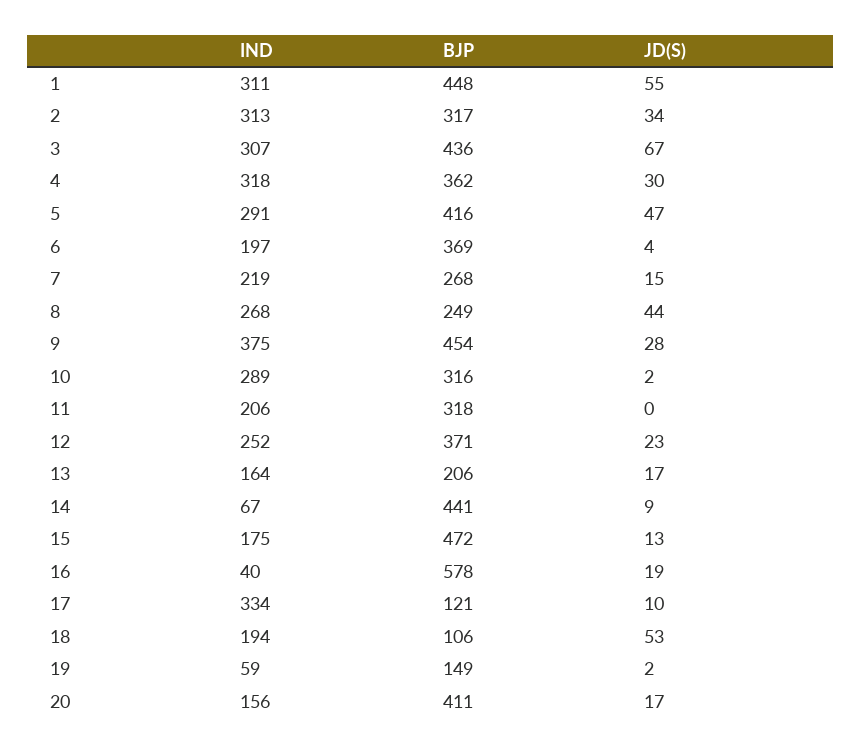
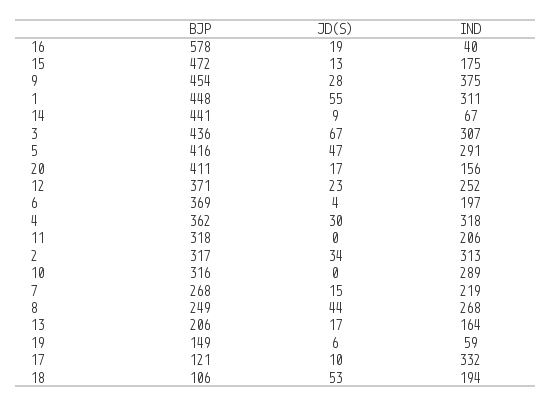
  {
    "IND": {
      "1": 311,
      "2": 313,
      "3": 307,
      "4": 318,
      "5": 291,
      "6": 197,
      "7": 219,
      "8": 268,
      "9": 375,
      "10": 289,
      "11": 206,
      "12": 252,
      "13": 164,
      "14": 67,
      "15": 175,
      "16": 40,
-     "17": 334,
+     "17": 332,
      "18": 194,
      "19": 59,
      "20": 156
    },
    "BJP": {
      "1": 448,
      "2": 317,
      "3": 436,
      "4": 362,
      "5": 416,
      "6": 369,
      "7": 268,
      "8": 249,
      "9": 454,
      "10": 316,
      "11": 318,
      "12": 371,
      "13": 206,
      "14": 441,
      "15": 472,
      "16": 578,
      "17": 121,
      "18": 106,
      "19": 149,
      "20": 411
    },
    "JD(S)": {
      "1": 55,
      "2": 34,
      "3": 67,
      "4": 30,
      "5": 47,
      "6": 4,
      "7": 15,
      "8": 44,
      "9": 28,
-     "10": 2,
+     "10": 0,
      "11": 0,
      "12": 23,
      "13": 17,
      "14": 9,
      "15": 13,
      "16": 19,
      "17": 10,
      "18": 53,
-     "19": 2,
+     "19": 6,
      "20": 17
    }
  }

